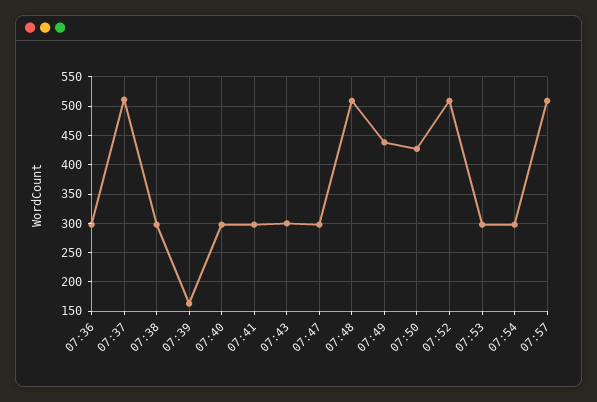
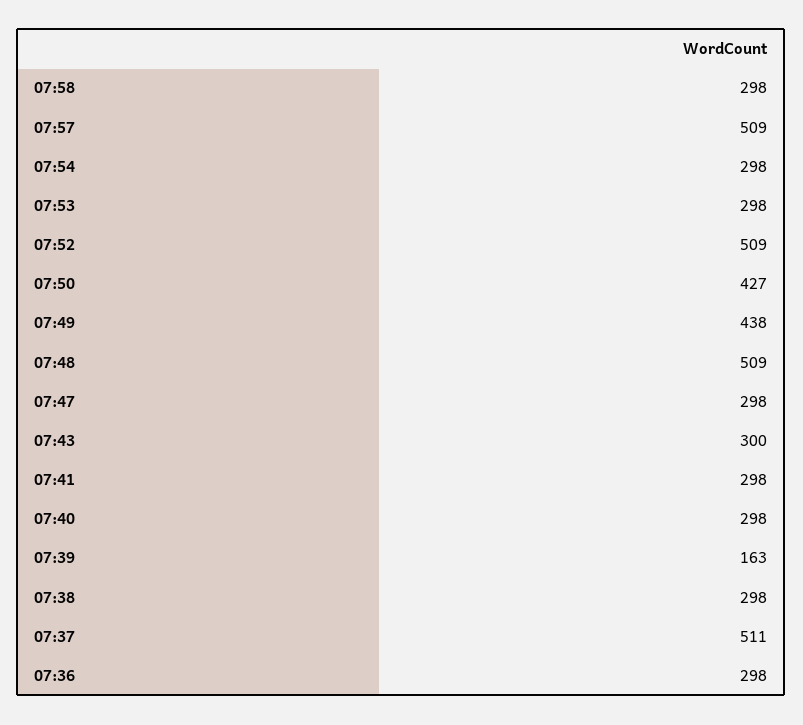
  {
    "07:36": 298,
    "07:37": 511,
    "07:38": 298,
    "07:39": 163,
    "07:40": 298,
    "07:41": 298,
    "07:43": 300,
    "07:47": 298,
    "07:48": 509,
    "07:49": 438,
    "07:50": 427,
    "07:52": 509,
    "07:53": 298,
    "07:54": 298,
-   "07:57": 509
+   "07:57": 509,
+   "07:58": 298
  }

